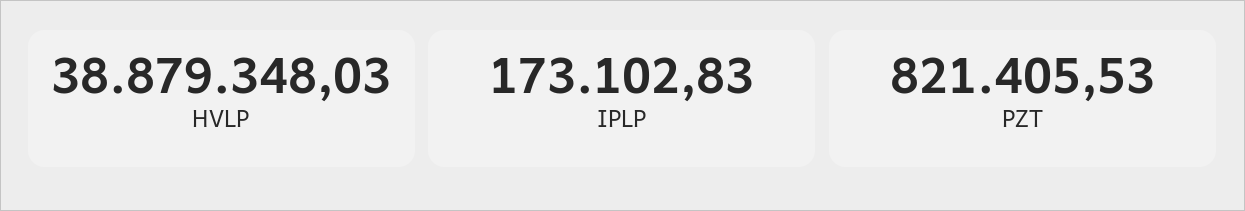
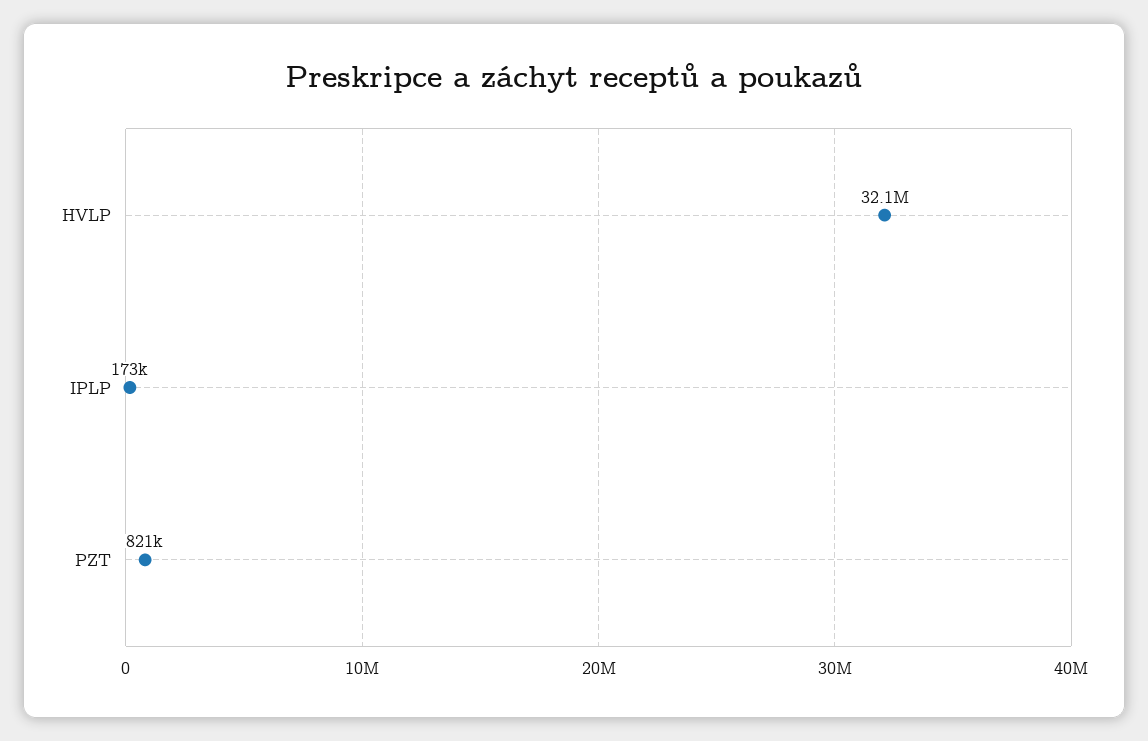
  {
-   "HVLP": 38879348.03,
+   "HVLP": 32100000,
    "IPLP": 173102.83,
    "PZT": 821405.53
  }

